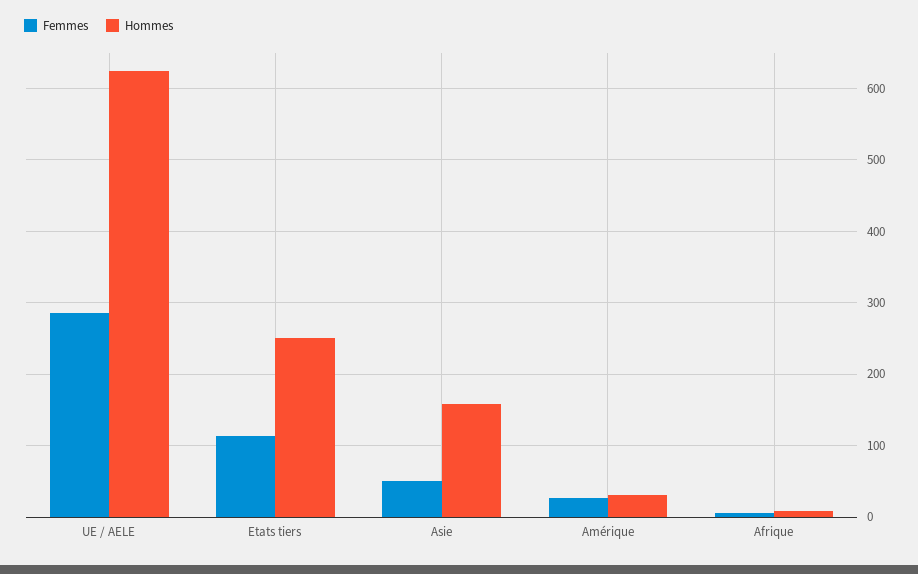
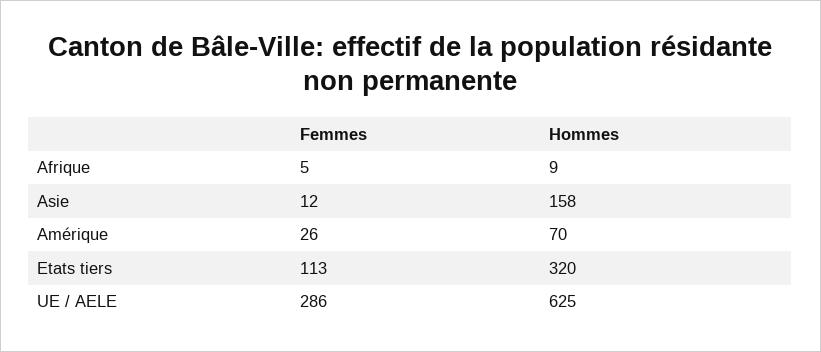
  {
    "Femmes": {
      "UE / AELE": 286,
      "Etats tiers": 113,
-     "Asie": 50,
+     "Asie": 12,
      "Amérique": 26,
      "Afrique": 5
    },
    "Hommes": {
      "UE / AELE": 625,
-     "Etats tiers": 250,
+     "Etats tiers": 320,
      "Asie": 158,
-     "Amérique": 30,
+     "Amérique": 70,
      "Afrique": 9
    }
  }

